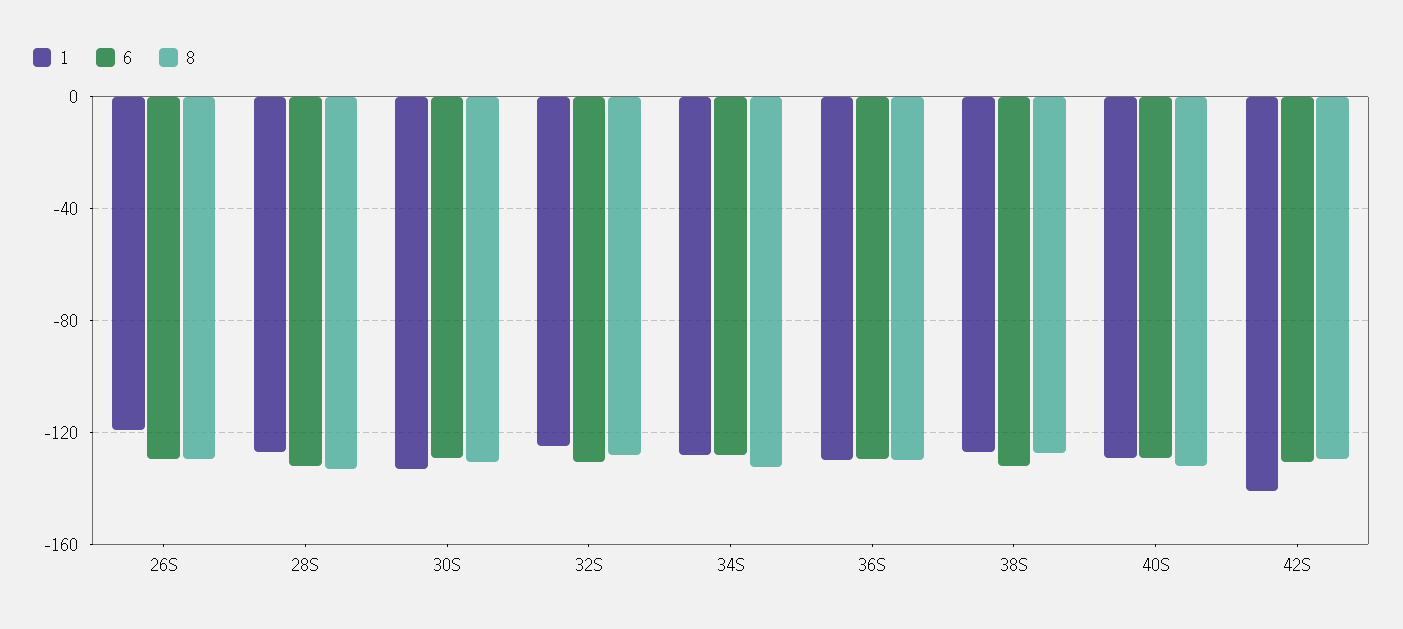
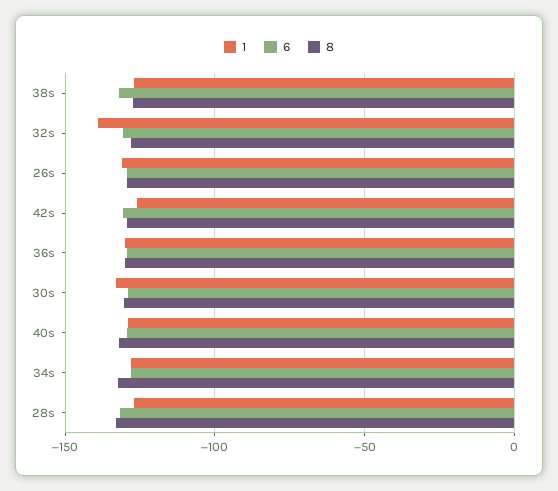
  {
    "1": {
-     "26S": -120,
+     "26S": -130,
      "28S": -125,
      "30S": -135,
-     "32S": -125,
+     "32S": -140,
      "34S": -130,
      "36S": -130,
      "38S": -125,
      "40S": -130,
-     "42S": -140
+     "42S": -125
    },
    "6": {
      "26S": -130,
      "28S": -130,
      "30S": -130,
      "32S": -130,
      "34S": -130,
      "36S": -130,
      "38S": -130,
      "40S": -130,
      "42S": -130
    },
    "8": {
      "26S": -130,
      "28S": -135,
      "30S": -130,
      "32S": -130,
      "34S": -130,
      "36S": -130,
      "38S": -125,
      "40S": -130,
      "42S": -130
    }
  }

